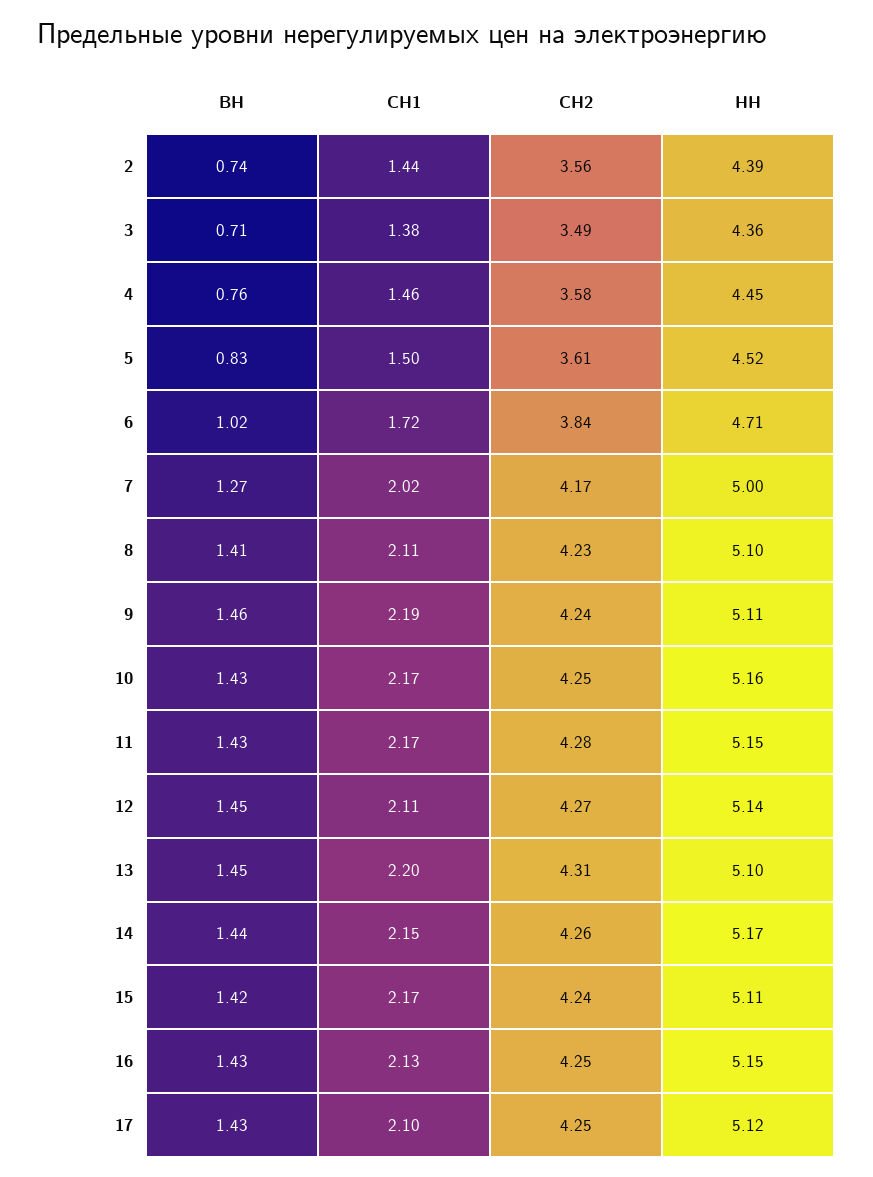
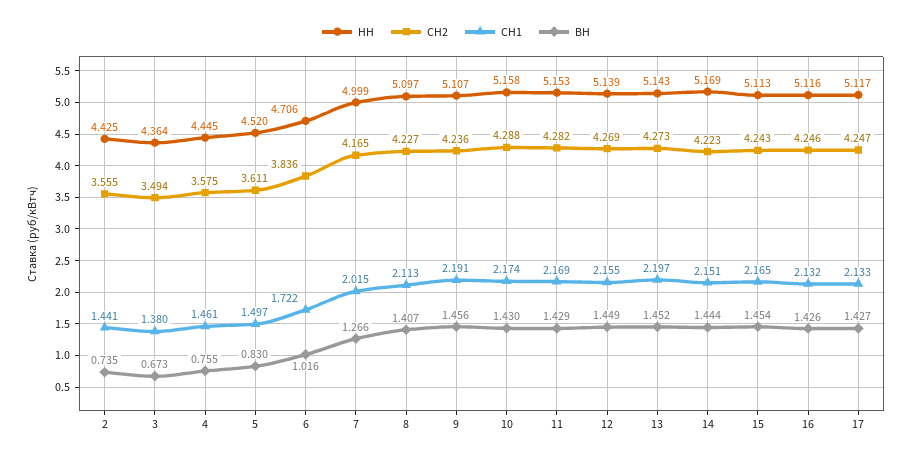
  {
    "ВН": {
      "2": 0.735,
-     "3": 0.71,
+     "3": 0.673,
      "4": 0.755,
      "5": 0.83,
      "6": 1.016,
      "7": 1.266,
      "8": 1.407,
      "9": 1.456,
      "10": 1.43,
      "11": 1.429,
      "12": 1.449,
      "13": 1.452,
      "14": 1.444,
-     "15": 1.42,
+     "15": 1.454,
      "16": 1.426,
      "17": 1.427
    },
    "СН1": {
      "2": 1.441,
      "3": 1.38,
      "4": 1.461,
      "5": 1.497,
      "6": 1.722,
      "7": 2.015,
      "8": 2.113,
      "9": 2.191,
      "10": 2.174,
      "11": 2.169,
-     "12": 2.11,
+     "12": 2.155,
      "13": 2.197,
      "14": 2.151,
      "15": 2.165,
      "16": 2.132,
-     "17": 2.1
+     "17": 2.133
    },
    "СН2": {
      "2": 3.555,
      "3": 3.494,
      "4": 3.575,
      "5": 3.611,
      "6": 3.836,
      "7": 4.165,
      "8": 4.227,
      "9": 4.236,
-     "10": 4.25,
+     "10": 4.288,
      "11": 4.282,
      "12": 4.269,
-     "13": 4.31,
+     "13": 4.273,
-     "14": 4.26,
+     "14": 4.223,
      "15": 4.243,
      "16": 4.246,
      "17": 4.247
    },
    "НН": {
-     "2": 4.39,
+     "2": 4.425,
      "3": 4.364,
      "4": 4.445,
      "5": 4.52,
      "6": 4.706,
      "7": 4.999,
      "8": 5.097,
      "9": 5.107,
      "10": 5.158,
      "11": 5.153,
      "12": 5.139,
-     "13": 5.1,
+     "13": 5.143,
      "14": 5.169,
      "15": 5.113,
-     "16": 5.15,
+     "16": 5.116,
      "17": 5.117
    }
  }

